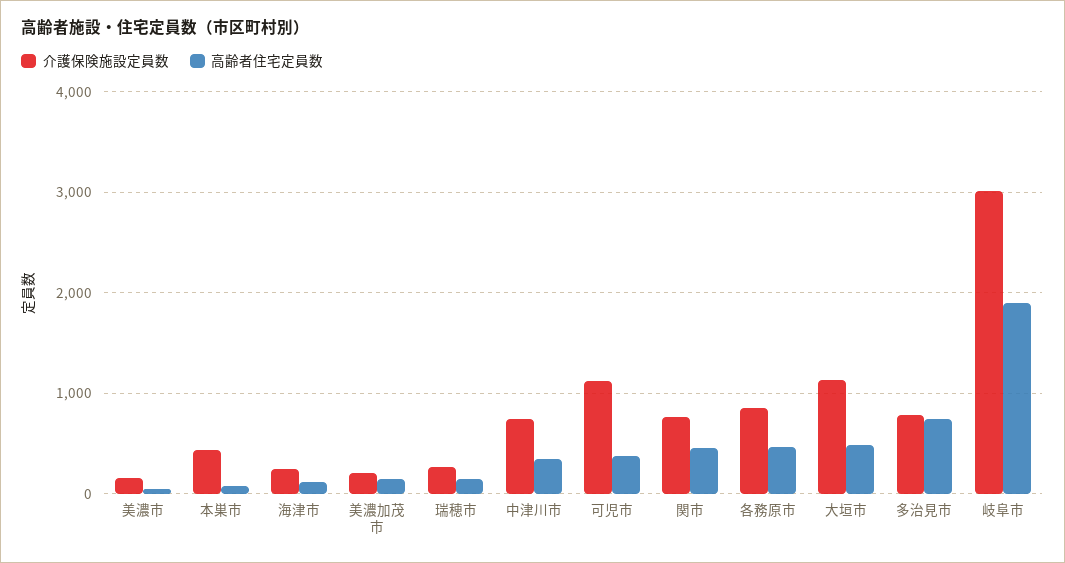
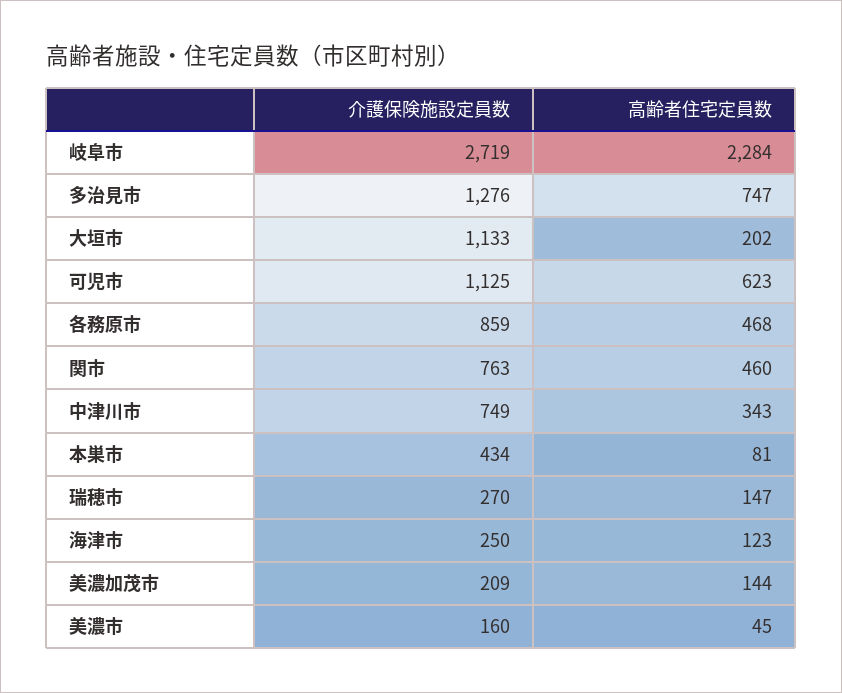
  {
    "介護保険施設定員数": {
      "美濃市": 160,
      "本巣市": 434,
      "海津市": 250,
      "美濃加茂市": 209,
      "瑞穂市": 270,
      "中津川市": 749,
      "可児市": 1125,
      "関市": 763,
      "各務原市": 859,
      "大垣市": 1133,
-     "多治見市": 800,
+     "多治見市": 1276,
-     "岐阜市": 3000
+     "岐阜市": 2719
    },
    "高齢者住宅定員数": {
      "美濃市": 45,
      "本巣市": 81,
      "海津市": 123,
      "美濃加茂市": 144,
      "瑞穂市": 147,
      "中津川市": 343,
-     "可児市": 400,
+     "可児市": 623,
      "関市": 460,
      "各務原市": 468,
-     "大垣市": 500,
+     "大垣市": 202,
      "多治見市": 747,
-     "岐阜市": 1900
+     "岐阜市": 2284
    }
  }

